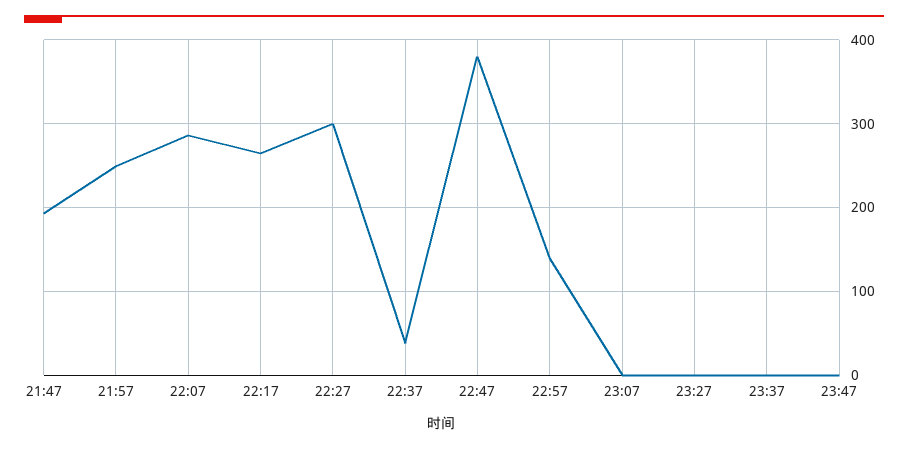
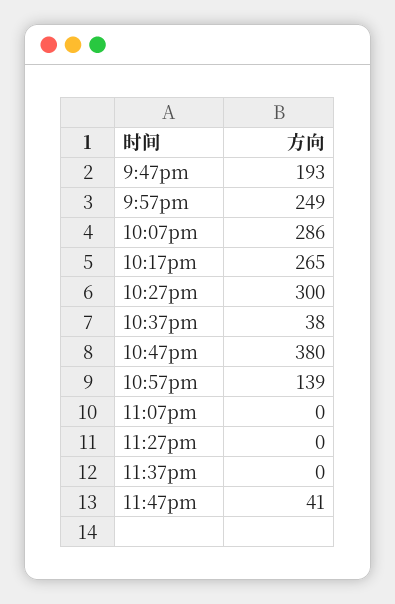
  {
    "21:47": 193,
    "21:57": 249,
    "22:07": 286,
    "22:17": 265,
    "22:27": 300,
    "22:37": 38,
    "22:47": 380,
    "22:57": 139,
    "23:07": 0,
    "23:27": 0,
    "23:37": 0,
-   "23:47": 0
+   "23:47": 41
  }

